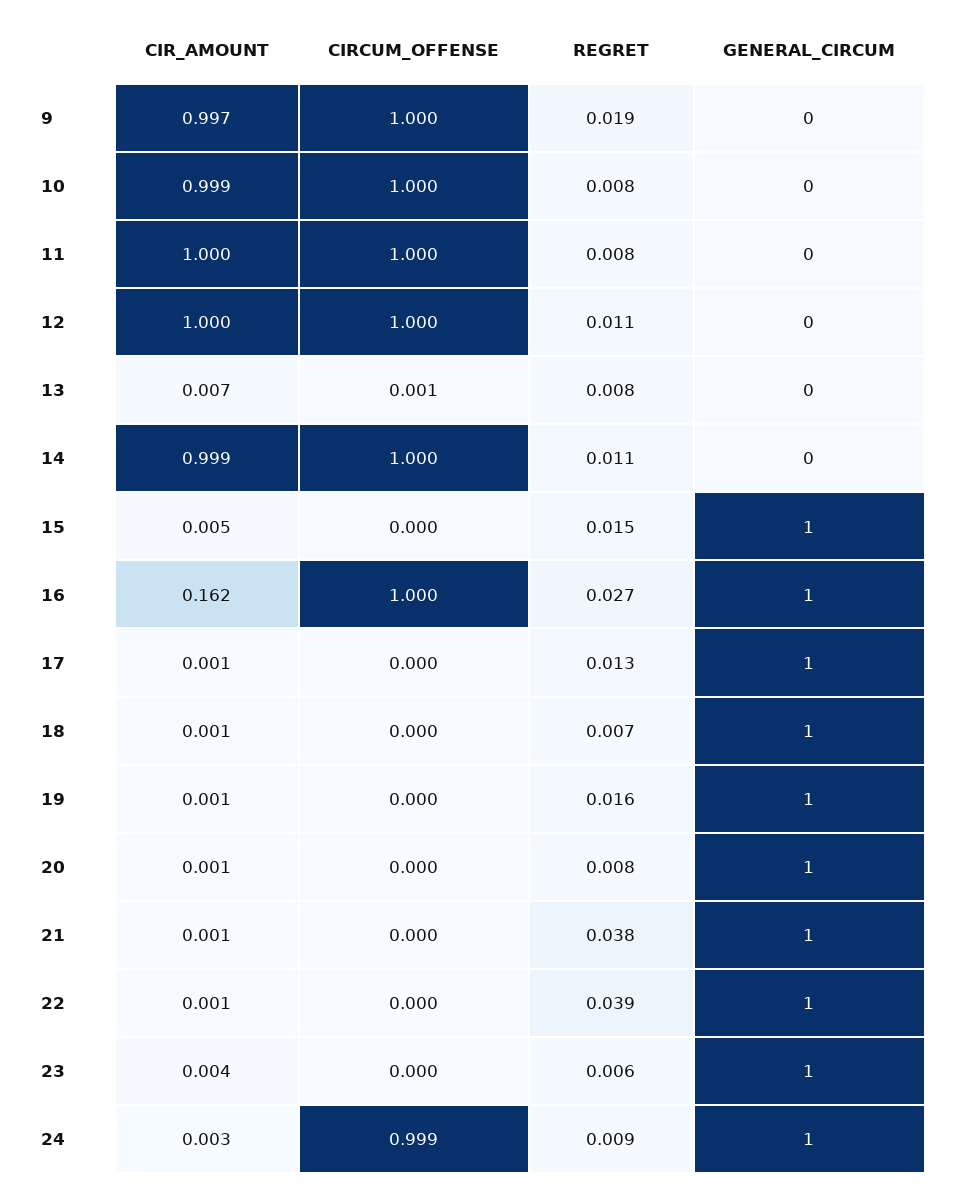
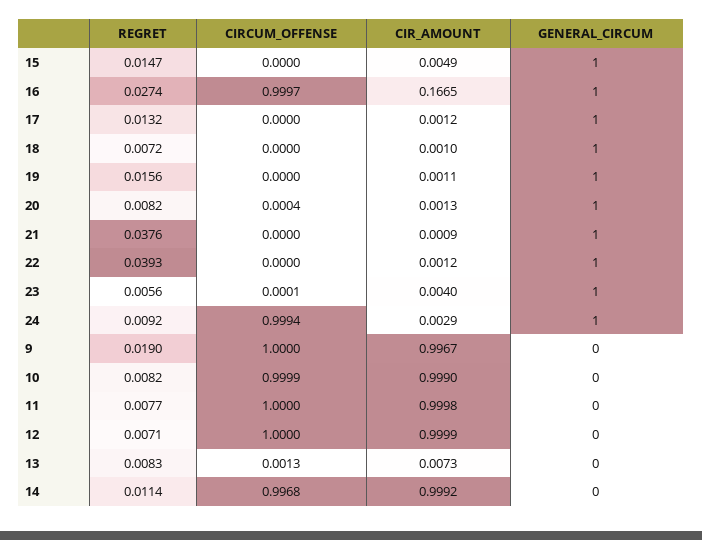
  {
    "CIR_AMOUNT": {
      "9": 0.9967,
      "10": 0.999,
      "11": 0.9998,
      "12": 0.9999,
      "13": 0.0073,
      "14": 0.9992,
      "15": 0.0049,
-     "16": 0.162,
+     "16": 0.1665,
      "17": 0.0012,
      "18": 0.001,
      "19": 0.0011,
      "20": 0.0013,
      "21": 0.0009,
      "22": 0.0012,
      "23": 0.004,
      "24": 0.0029
    },
    "CIRCUM_OFFENSE": {
      "9": 1,
      "10": 0.9999,
      "11": 1,
      "12": 1,
      "13": 0.0013,
-     "14": 1,
+     "14": 0.9968,
      "15": 0,
      "16": 0.9997,
      "17": 0,
      "18": 0,
      "19": 0,
      "20": 0.0004,
      "21": 0,
      "22": 0,
      "23": 0.0001,
      "24": 0.9994
    },
    "REGRET": {
      "9": 0.019,
      "10": 0.0082,
      "11": 0.0077,
-     "12": 0.011,
+     "12": 0.0071,
      "13": 0.0083,
      "14": 0.0114,
      "15": 0.0147,
      "16": 0.0274,
      "17": 0.0132,
      "18": 0.0072,
      "19": 0.0156,
      "20": 0.0082,
      "21": 0.0376,
      "22": 0.0393,
      "23": 0.0056,
      "24": 0.0092
    },
    "GENERAL_CIRCUM": {
      "9": 0,
      "10": 0,
      "11": 0,
      "12": 0,
      "13": 0,
      "14": 0,
      "15": 1,
      "16": 1,
      "17": 1,
      "18": 1,
      "19": 1,
      "20": 1,
      "21": 1,
      "22": 1,
      "23": 1,
      "24": 1
    }
  }

